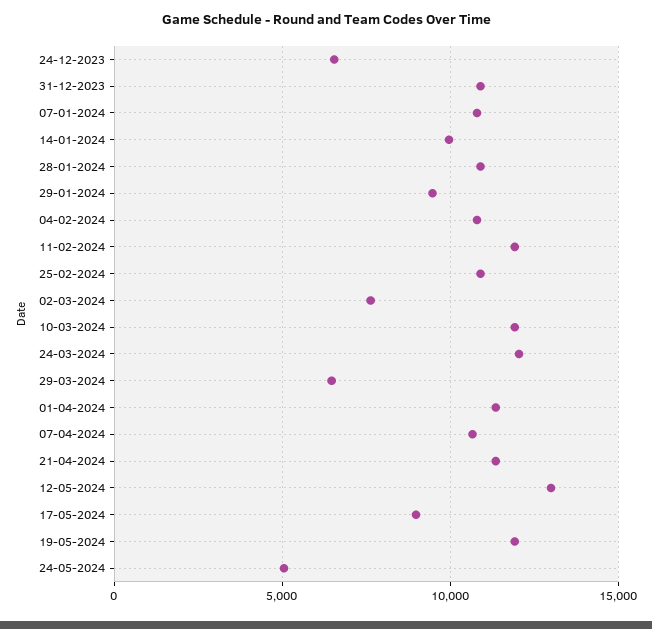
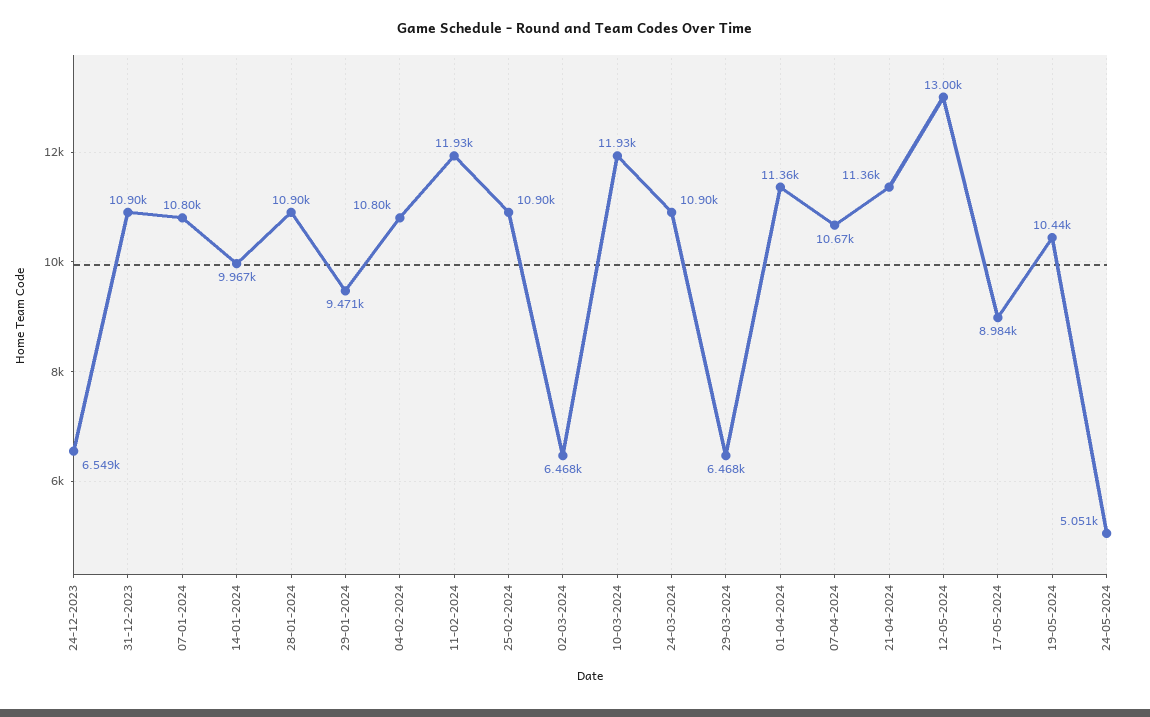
  {
    "24-12-2023": 6549,
    "31-12-2023": 10900,
    "07-01-2024": 10800,
    "14-01-2024": 9967,
    "28-01-2024": 10900,
    "29-01-2024": 9471,
    "04-02-2024": 10800,
    "11-02-2024": 11930,
    "25-02-2024": 10900,
-   "02-03-2024": 7500,
+   "02-03-2024": 6468,
    "10-03-2024": 11930,
-   "24-03-2024": 12000,
+   "24-03-2024": 10900,
    "29-03-2024": 6468,
    "01-04-2024": 11360,
    "07-04-2024": 10670,
    "21-04-2024": 11360,
    "12-05-2024": 13000,
    "17-05-2024": 8984,
-   "19-05-2024": 12000,
+   "19-05-2024": 10440,
    "24-05-2024": 5051
  }

